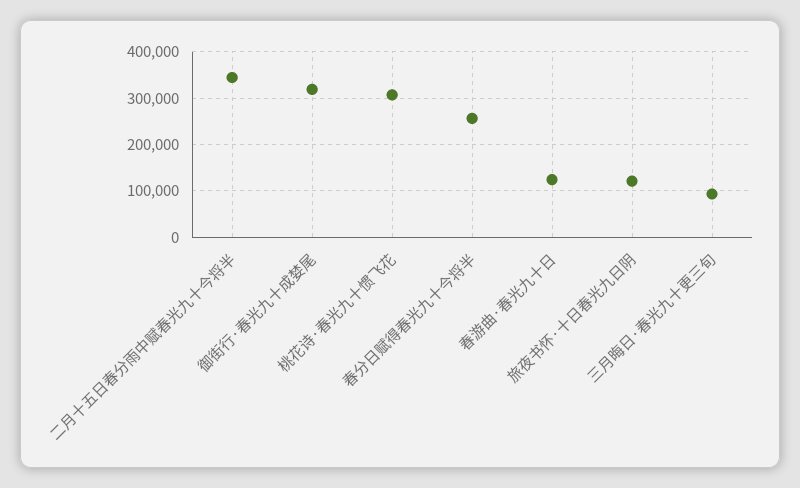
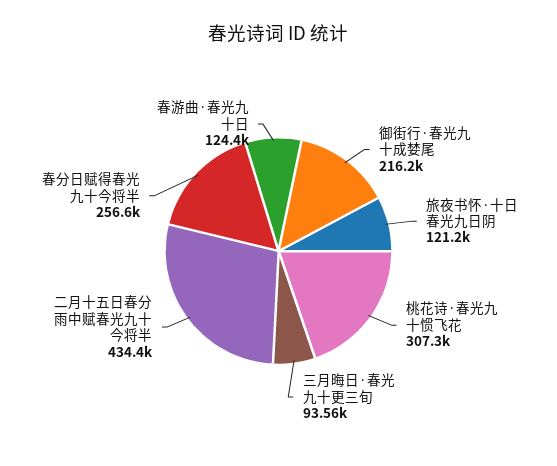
  {
-   "二月十五日春分雨中赋春光九十今将半": 340000,
+   "二月十五日春分雨中赋春光九十今将半": 434400,
-   "御街行·春光九十成婪尾": 320000,
+   "御街行·春光九十成婪尾": 216200,
    "桃花诗·春光九十惯飞花": 307300,
    "春分日赋得春光九十今将半": 256600,
    "春游曲·春光九十日": 124400,
    "旅夜书怀·十日春光九日阴": 121200,
    "三月晦日·春光九十更三旬": 93560
  }

